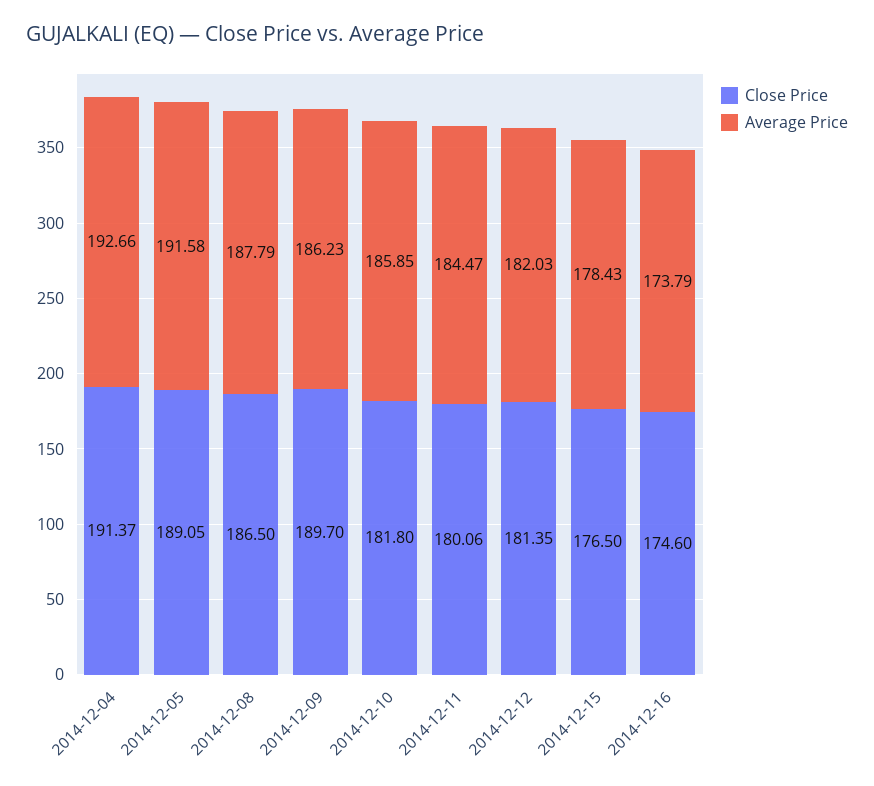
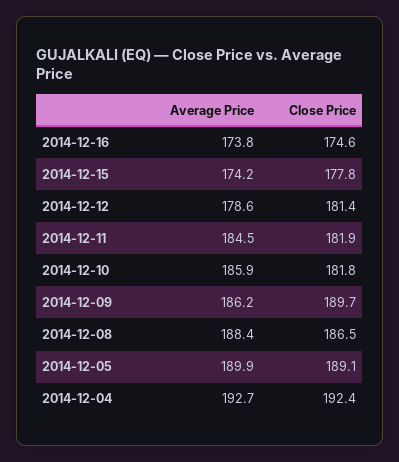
  {
    "Close Price": {
-     "2014-12-04": 191.37,
+     "2014-12-04": 192.4,
      "2014-12-05": 189.05,
      "2014-12-08": 186.5,
      "2014-12-09": 189.7,
      "2014-12-10": 181.8,
-     "2014-12-11": 180.06,
+     "2014-12-11": 181.9,
      "2014-12-12": 181.35,
-     "2014-12-15": 176.5,
+     "2014-12-15": 177.8,
      "2014-12-16": 174.6
    },
    "Average Price": {
      "2014-12-04": 192.66,
-     "2014-12-05": 191.58,
+     "2014-12-05": 189.9,
-     "2014-12-08": 187.79,
+     "2014-12-08": 188.4,
      "2014-12-09": 186.23,
      "2014-12-10": 185.85,
      "2014-12-11": 184.47,
-     "2014-12-12": 182.03,
+     "2014-12-12": 178.6,
-     "2014-12-15": 178.43,
+     "2014-12-15": 174.2,
      "2014-12-16": 173.79
    }
  }

